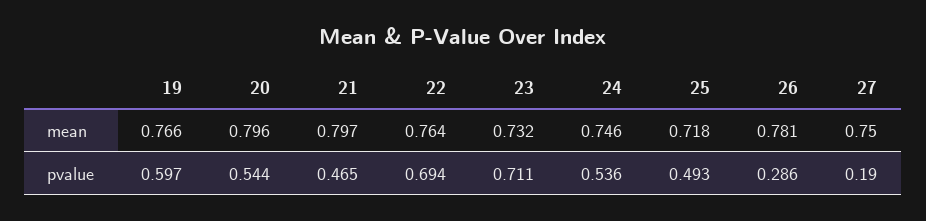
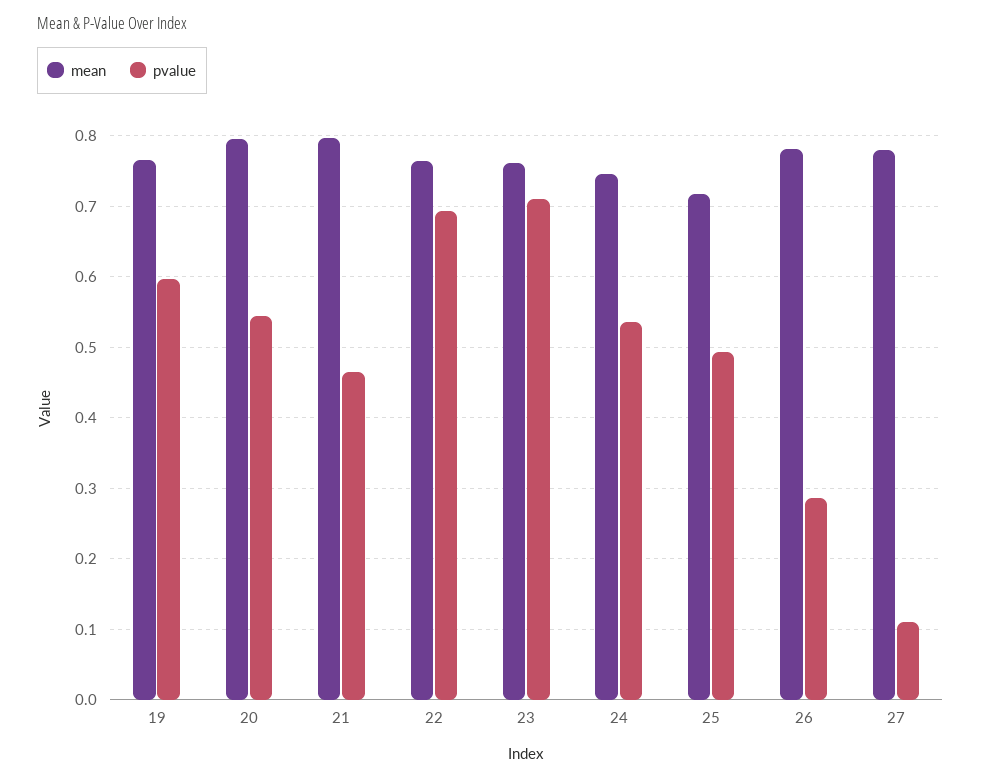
  {
    "mean": {
      "19": 0.766,
      "20": 0.796,
      "21": 0.797,
      "22": 0.764,
-     "23": 0.732,
+     "23": 0.76,
      "24": 0.746,
      "25": 0.718,
      "26": 0.781,
-     "27": 0.75
+     "27": 0.78
    },
    "pvalue": {
      "19": 0.597,
      "20": 0.544,
      "21": 0.465,
      "22": 0.694,
      "23": 0.711,
      "24": 0.536,
      "25": 0.493,
      "26": 0.286,
-     "27": 0.19
+     "27": 0.11
    }
  }

